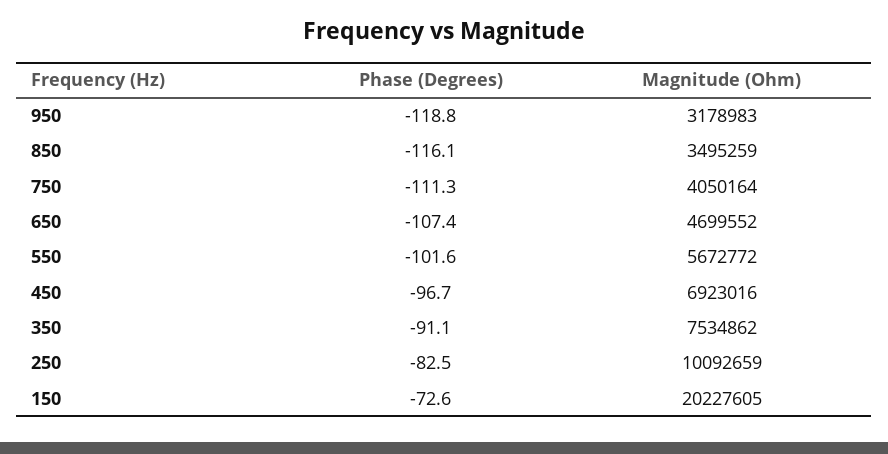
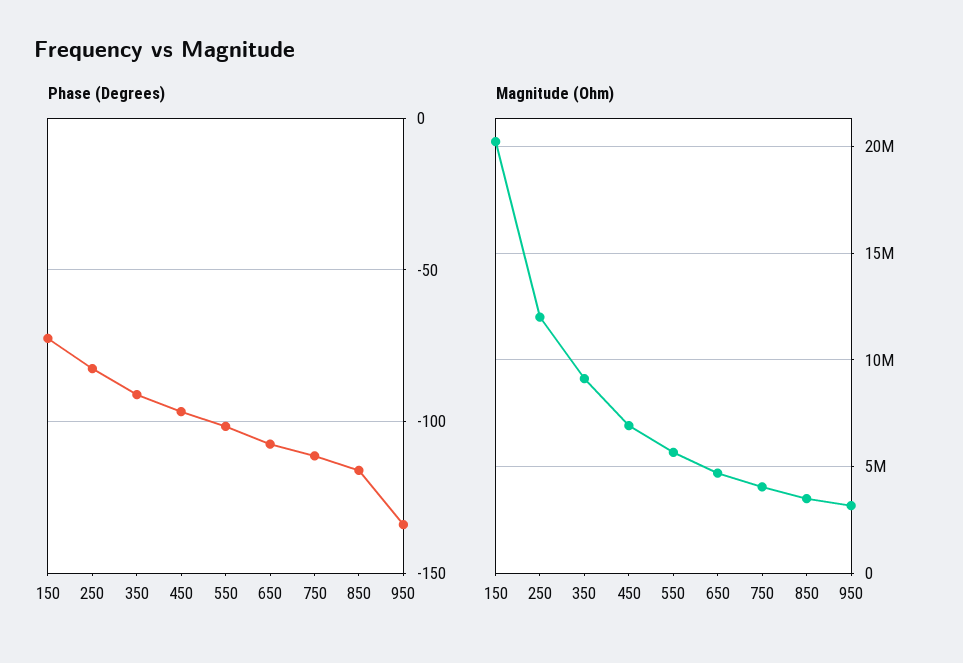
  {
    "Phase (Degrees)": {
-     "950": -118.8,
+     "950": -135,
      "850": -116.1,
      "750": -111.3,
      "650": -107.4,
      "550": -101.6,
      "450": -96.7,
      "350": -91.1,
      "250": -82.5,
      "150": -72.6
    },
    "Magnitude (Ohm)": {
      "950": 3178983,
      "850": 3495259,
      "750": 4050164,
      "650": 4699552,
      "550": 5672772,
      "450": 6923016,
-     "350": 7534862,
+     "350": 9000000,
-     "250": 10092659,
+     "250": 12000000,
      "150": 20227605
    }
  }

